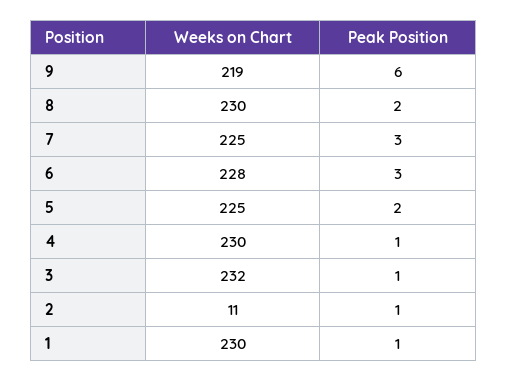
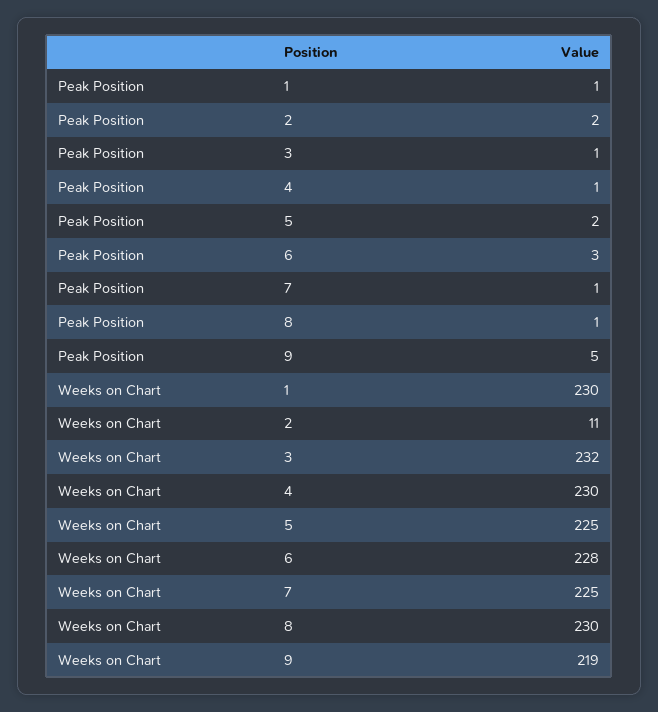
  {
    "Weeks on Chart": {
      "9": 219,
      "8": 230,
      "7": 225,
      "6": 228,
      "5": 225,
      "4": 230,
      "3": 232,
      "2": 11,
      "1": 230
    },
    "Peak Position": {
-     "9": 6,
+     "9": 5,
-     "8": 2,
+     "8": 1,
-     "7": 3,
+     "7": 1,
      "6": 3,
      "5": 2,
      "4": 1,
      "3": 1,
-     "2": 1,
+     "2": 2,
      "1": 1
    }
  }

